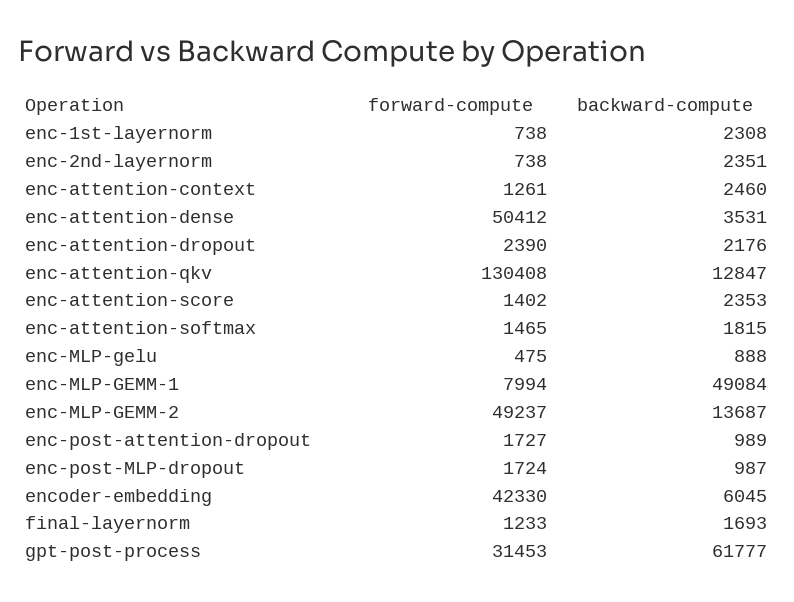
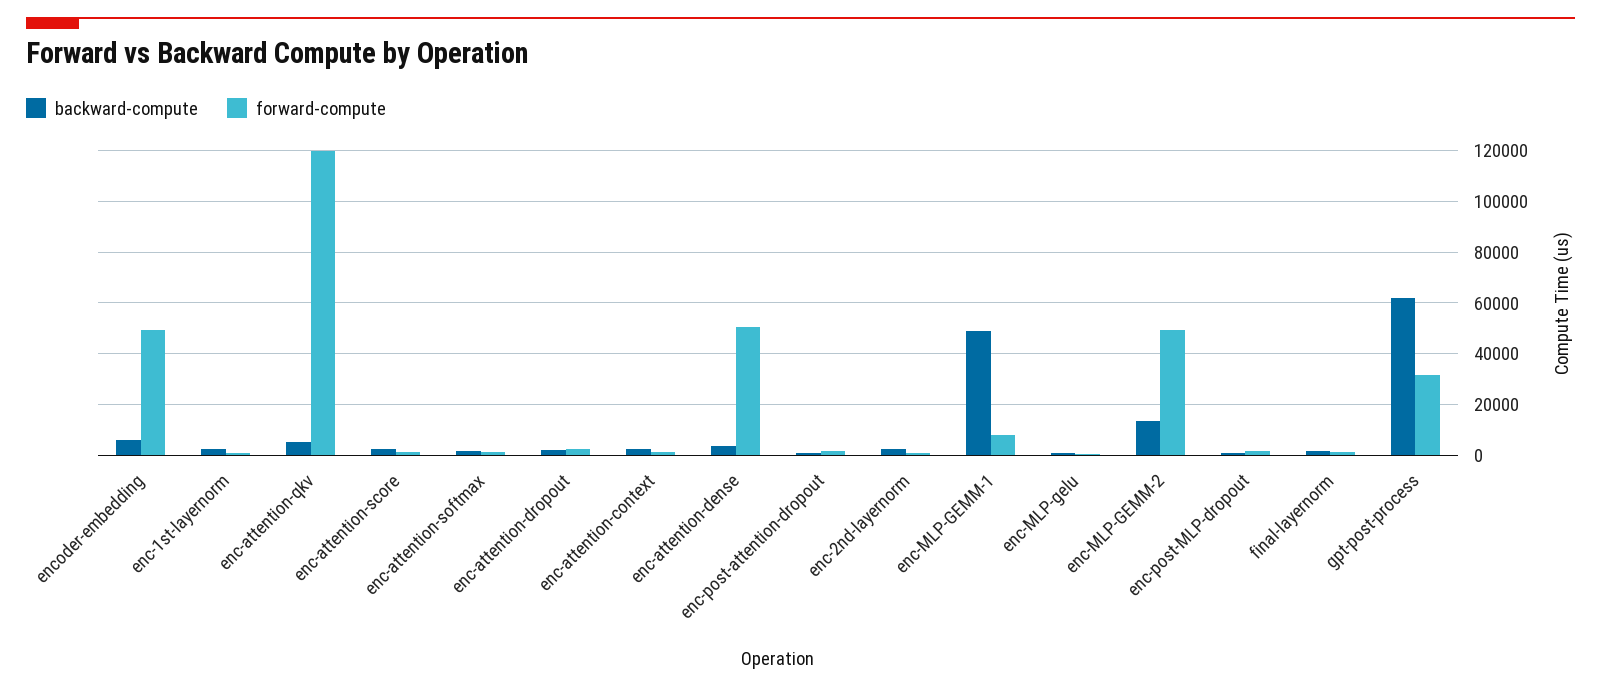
  {
    "forward-compute": {
      "enc-1st-layernorm": 738,
      "enc-2nd-layernorm": 738,
      "enc-attention-context": 1261,
      "enc-attention-dense": 50412,
      "enc-attention-dropout": 2390,
-     "enc-attention-qkv": 130408,
+     "enc-attention-qkv": 120000,
      "enc-attention-score": 1402,
      "enc-attention-softmax": 1465,
      "enc-MLP-gelu": 475,
      "enc-MLP-GEMM-1": 7994,
      "enc-MLP-GEMM-2": 49237,
      "enc-post-attention-dropout": 1727,
      "enc-post-MLP-dropout": 1724,
-     "encoder-embedding": 42330,
+     "encoder-embedding": 50000,
      "final-layernorm": 1233,
      "gpt-post-process": 31453
    },
    "backward-compute": {
      "enc-1st-layernorm": 2308,
      "enc-2nd-layernorm": 2351,
      "enc-attention-context": 2460,
      "enc-attention-dense": 3531,
      "enc-attention-dropout": 2176,
-     "enc-attention-qkv": 12847,
+     "enc-attention-qkv": 5000,
      "enc-attention-score": 2353,
      "enc-attention-softmax": 1815,
      "enc-MLP-gelu": 888,
      "enc-MLP-GEMM-1": 49084,
      "enc-MLP-GEMM-2": 13687,
      "enc-post-attention-dropout": 989,
      "enc-post-MLP-dropout": 987,
      "encoder-embedding": 6045,
      "final-layernorm": 1693,
      "gpt-post-process": 61777
    }
  }

